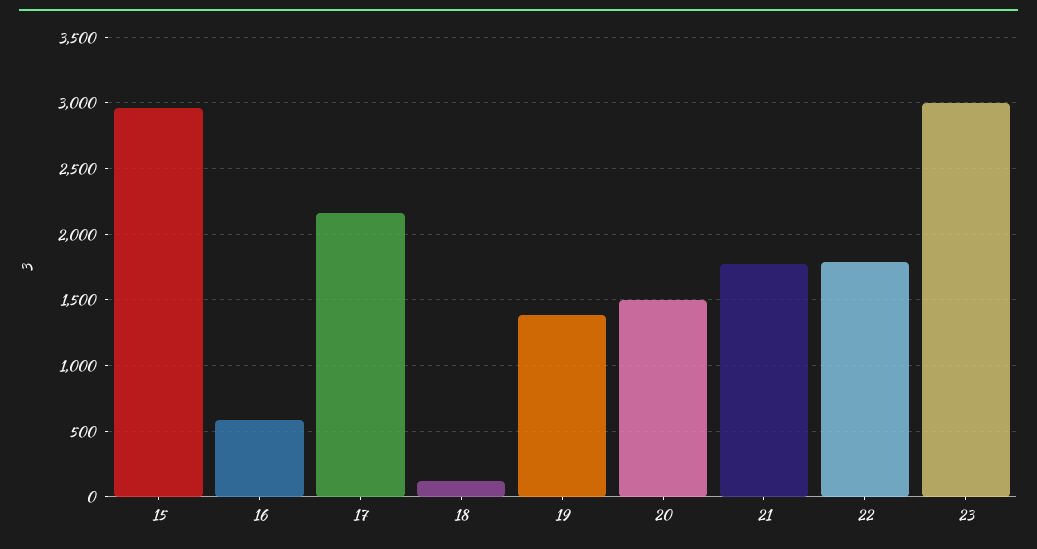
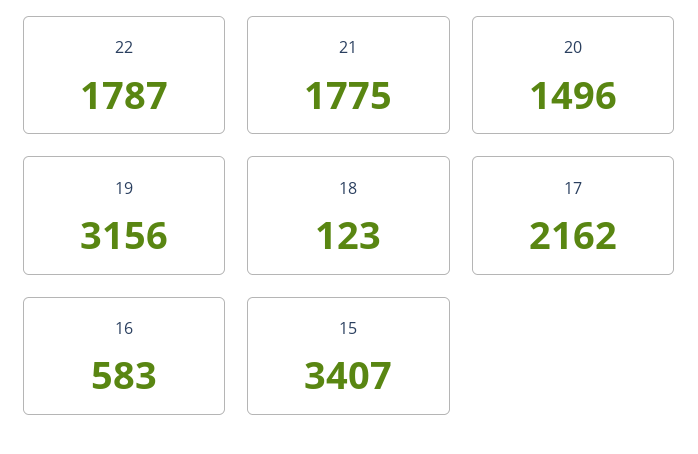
  {
-   "15": 2950,
+   "15": 3407,
    "16": 583,
    "17": 2162,
    "18": 123,
-   "19": 1400,
+   "19": 3156,
    "20": 1496,
    "21": 1775,
-   "22": 1787,
+   "22": 1787
-   "23": 3000
  }

